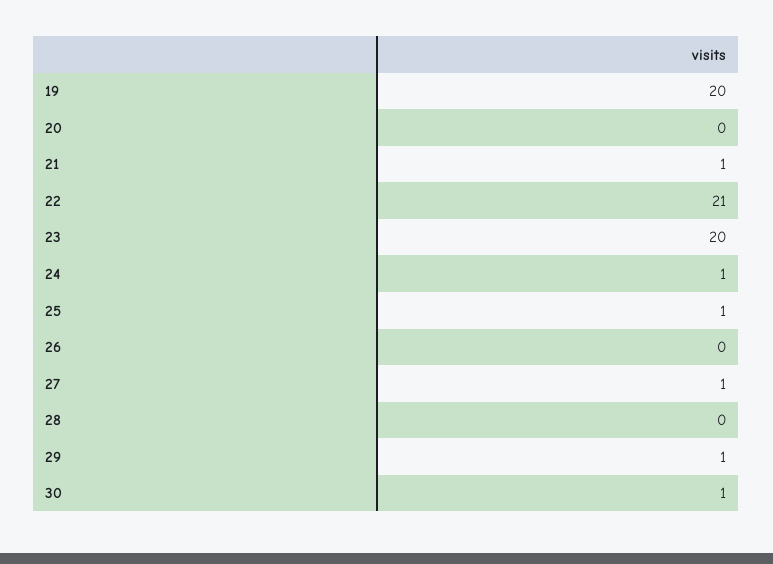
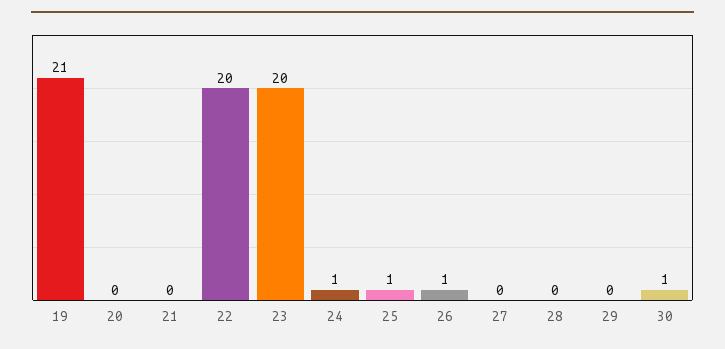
  {
-   "19": 20,
+   "19": 21,
    "20": 0,
-   "21": 1,
+   "21": 0,
-   "22": 21,
+   "22": 20,
    "23": 20,
    "24": 1,
    "25": 1,
-   "26": 0,
+   "26": 1,
-   "27": 1,
+   "27": 0,
    "28": 0,
-   "29": 1,
+   "29": 0,
    "30": 1
  }

